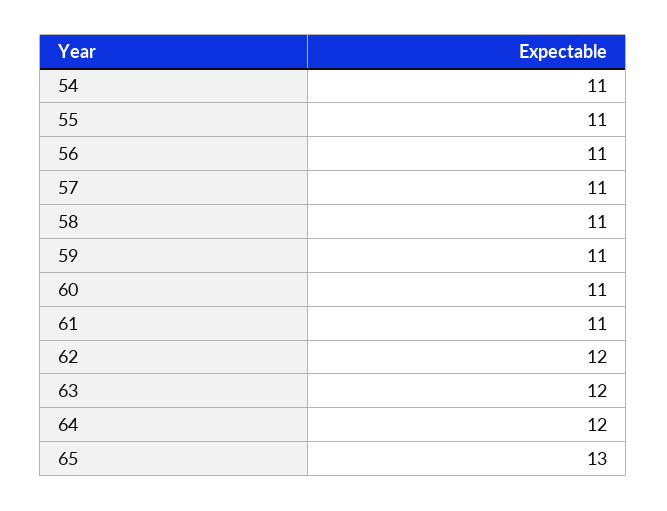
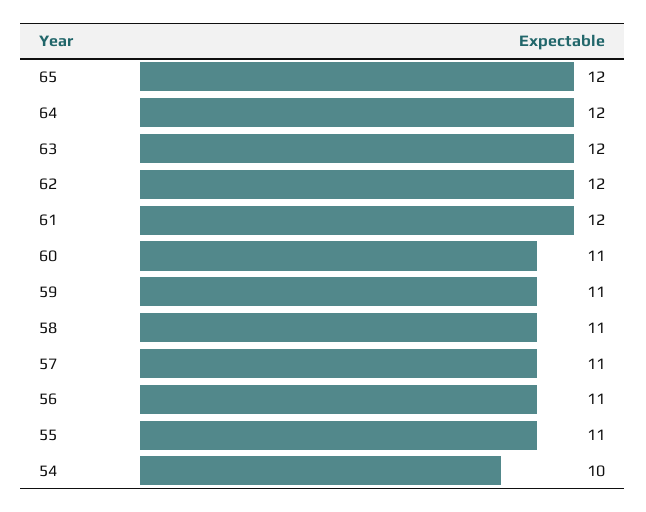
  {
-   "54": 11,
+   "54": 10,
    "55": 11,
    "56": 11,
    "57": 11,
    "58": 11,
    "59": 11,
    "60": 11,
-   "61": 11,
+   "61": 12,
    "62": 12,
    "63": 12,
    "64": 12,
-   "65": 13
+   "65": 12
  }

